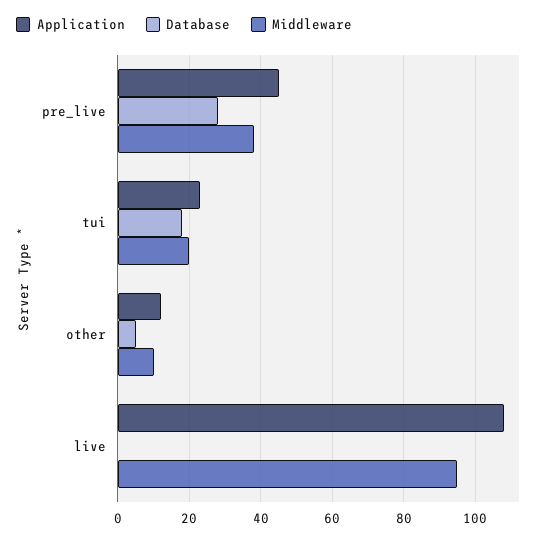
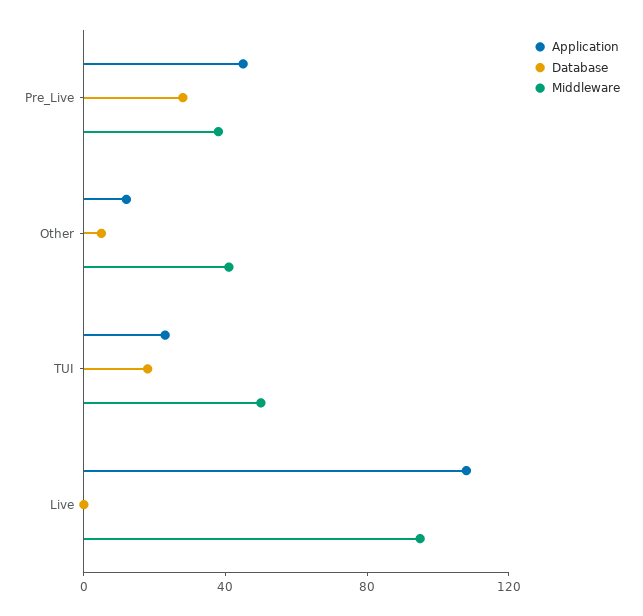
  {
    "Application": {
      "pre_live": 45,
      "tui": 25,
      "other": 10,
      "live": 110
    },
    "Database": {
      "pre_live": 30,
      "tui": 20,
      "other": 5,
      "live": 0
    },
    "Middleware": {
      "pre_live": 40,
-     "tui": 20,
+     "tui": 50,
-     "other": 10,
+     "other": 40,
      "live": 95
    }
  }

